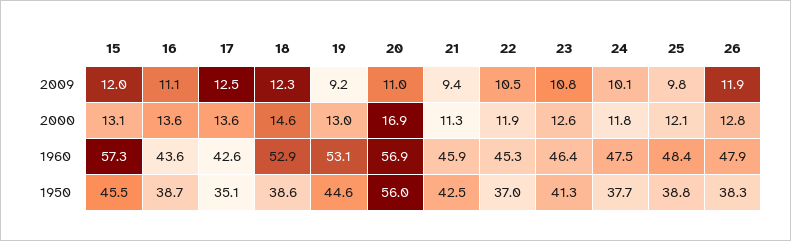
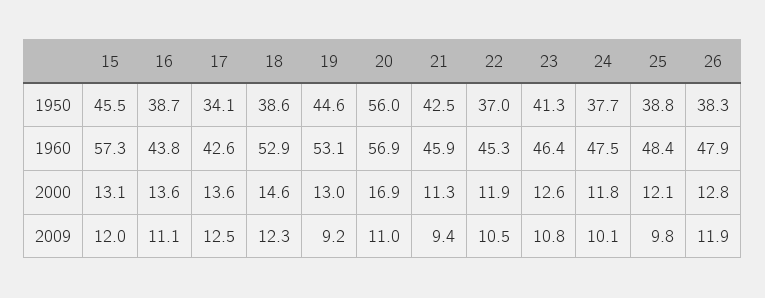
  {
    "15": {
      "2009": 12,
      "2000": 13.1,
      "1960": 57.3,
      "1950": 45.5
    },
    "16": {
      "2009": 11.1,
      "2000": 13.6,
-     "1960": 43.6,
+     "1960": 43.8,
      "1950": 38.7
    },
    "17": {
      "2009": 12.5,
      "2000": 13.6,
      "1960": 42.6,
-     "1950": 35.1
+     "1950": 34.1
    },
    "18": {
      "2009": 12.3,
      "2000": 14.6,
      "1960": 52.9,
      "1950": 38.6
    },
    "19": {
      "2009": 9.2,
      "2000": 13,
      "1960": 53.1,
      "1950": 44.6
    },
    "20": {
      "2009": 11,
      "2000": 16.9,
      "1960": 56.9,
      "1950": 56
    },
    "21": {
      "2009": 9.4,
      "2000": 11.3,
      "1960": 45.9,
      "1950": 42.5
    },
    "22": {
      "2009": 10.5,
      "2000": 11.9,
      "1960": 45.3,
      "1950": 37
    },
    "23": {
      "2009": 10.8,
      "2000": 12.6,
      "1960": 46.4,
      "1950": 41.3
    },
    "24": {
      "2009": 10.1,
      "2000": 11.8,
      "1960": 47.5,
      "1950": 37.7
    },
    "25": {
      "2009": 9.8,
      "2000": 12.1,
      "1960": 48.4,
      "1950": 38.8
    },
    "26": {
      "2009": 11.9,
      "2000": 12.8,
      "1960": 47.9,
      "1950": 38.3
    }
  }

